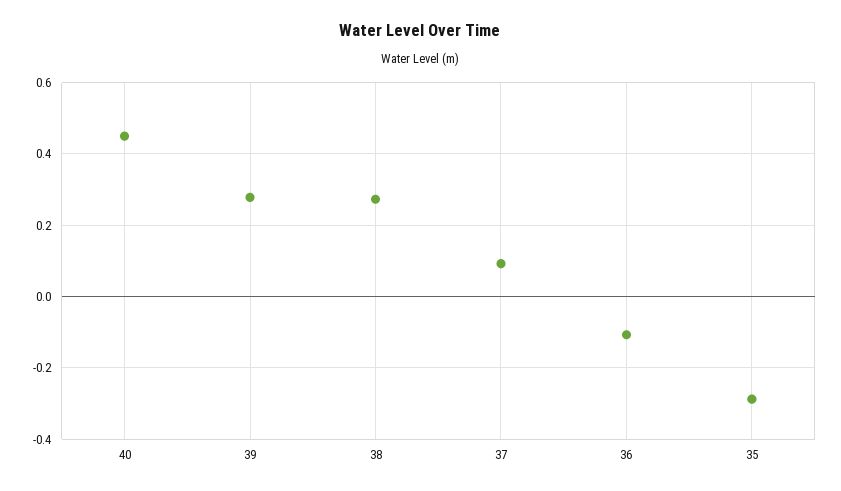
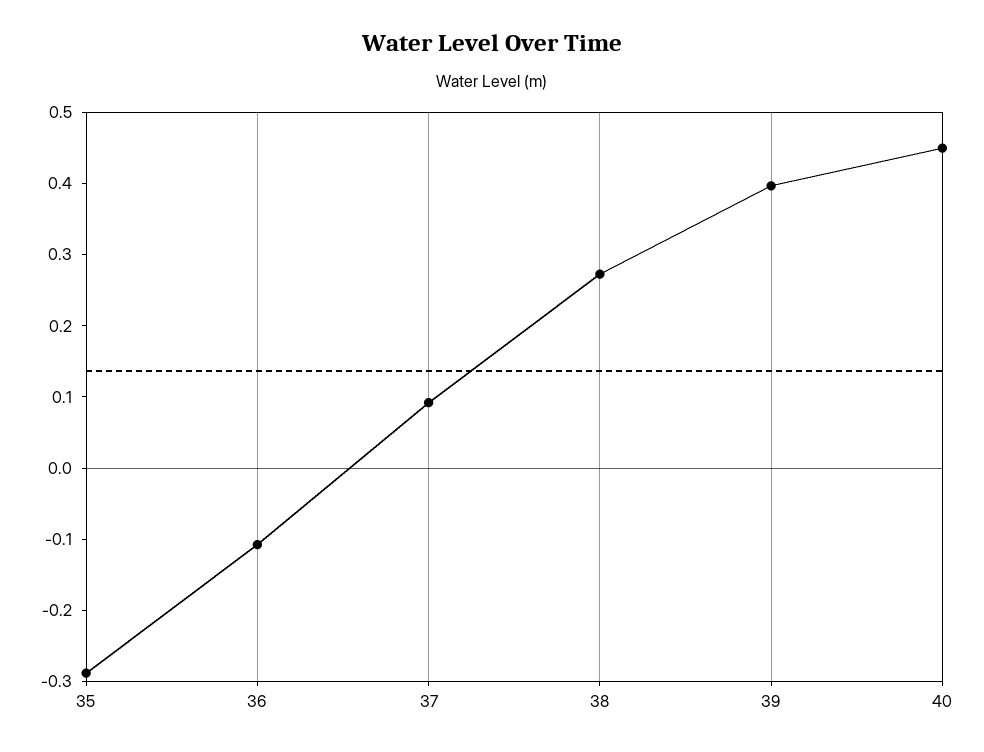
  {
    "40": 0.44,
-   "39": 0.28,
+   "39": 0.4,
    "38": 0.28,
    "37": 0.1,
    "36": -0.1,
    "35": -0.28
  }

